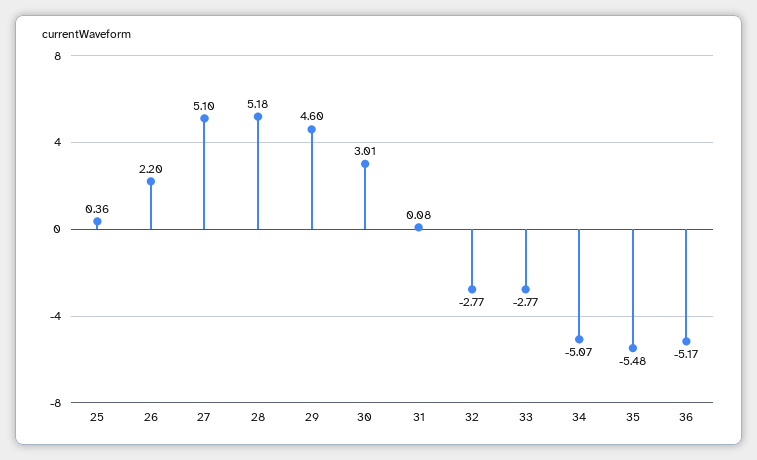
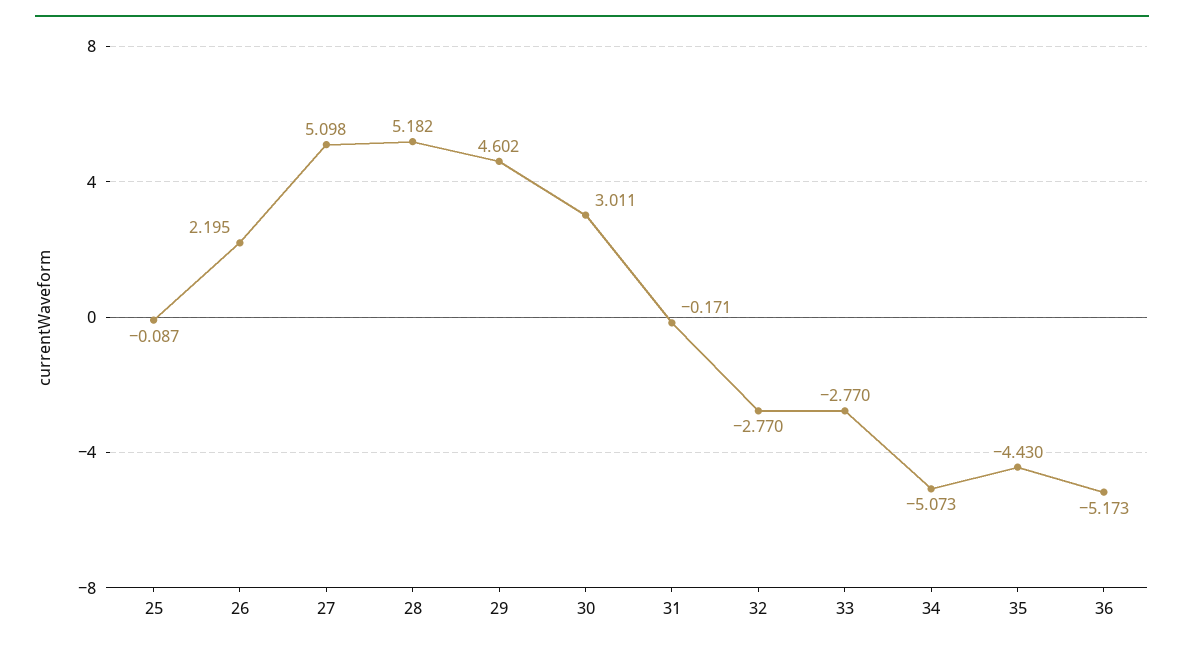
  {
-   "25": 0.36,
+   "25": -0.087,
    "26": 2.195,
    "27": 5.098,
    "28": 5.182,
    "29": 4.602,
    "30": 3.011,
-   "31": 0.08,
+   "31": -0.171,
    "32": -2.77,
    "33": -2.77,
    "34": -5.073,
-   "35": -5.48,
+   "35": -4.43,
    "36": -5.173
  }

